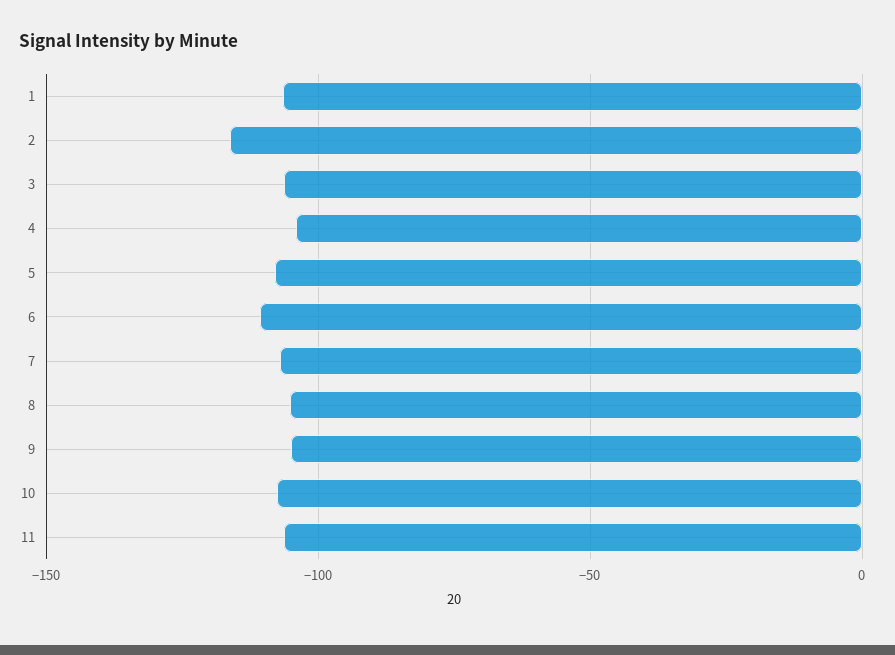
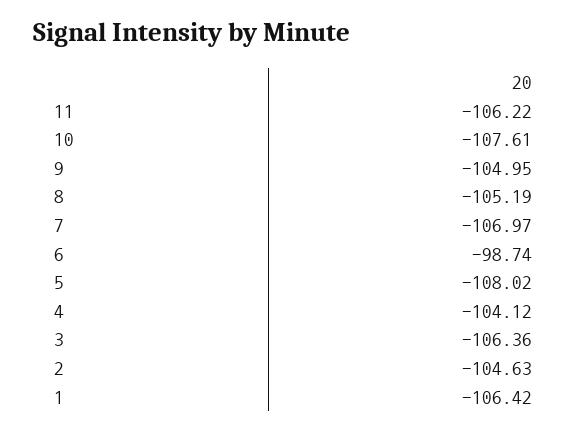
  {
    "1": -106.42,
-   "2": -115,
+   "2": -104.63,
    "3": -106.36,
    "4": -104.12,
    "5": -108.02,
-   "6": -110,
+   "6": -98.74,
    "7": -106.97,
    "8": -105.19,
    "9": -104.95,
    "10": -107.61,
    "11": -106.22
  }

